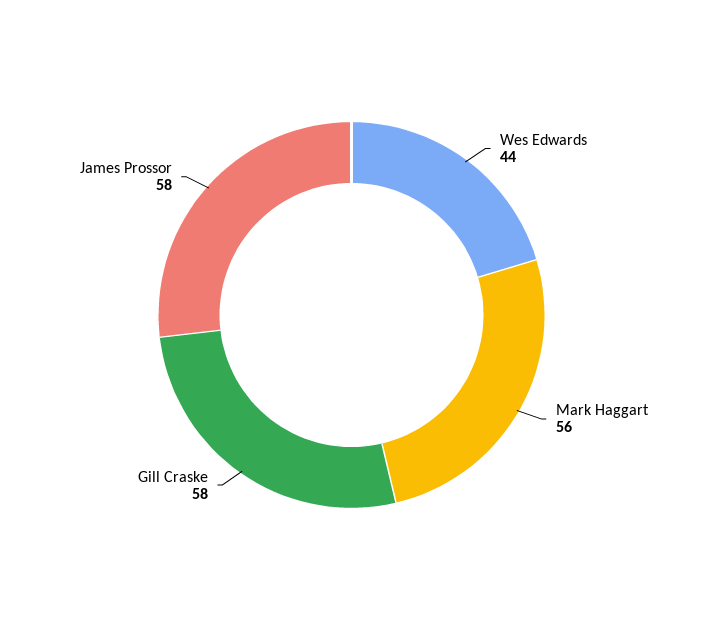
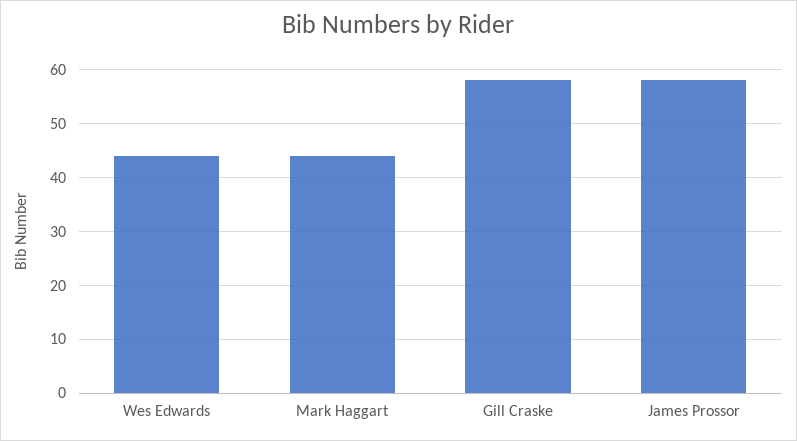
  {
    "Wes Edwards": 44,
-   "Mark Haggart": 56,
+   "Mark Haggart": 45,
    "Gill Craske": 58,
    "James Prossor": 58
  }

